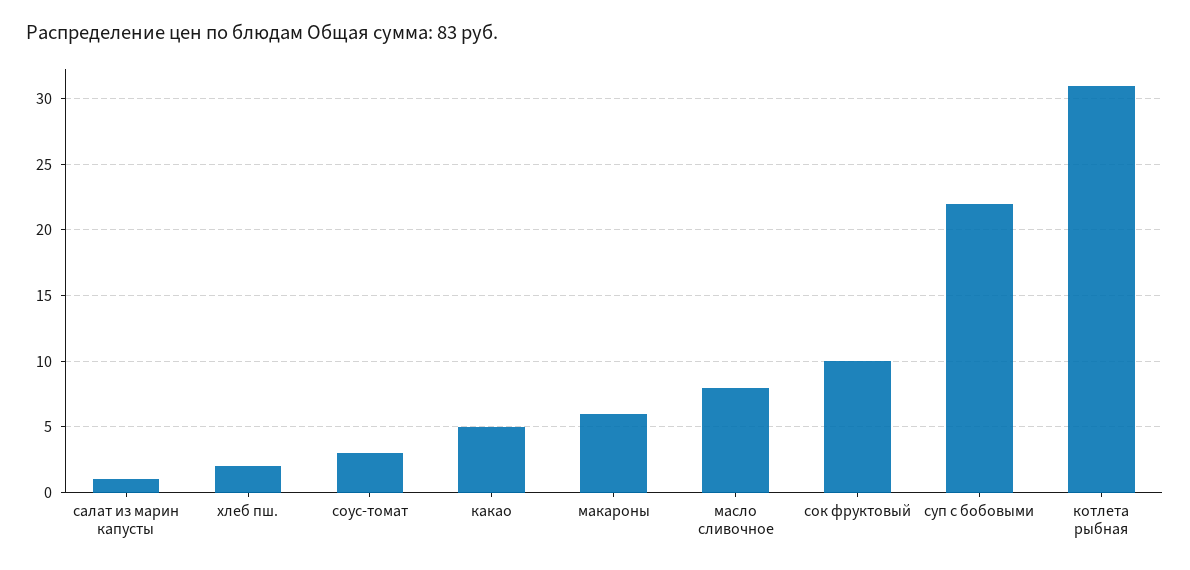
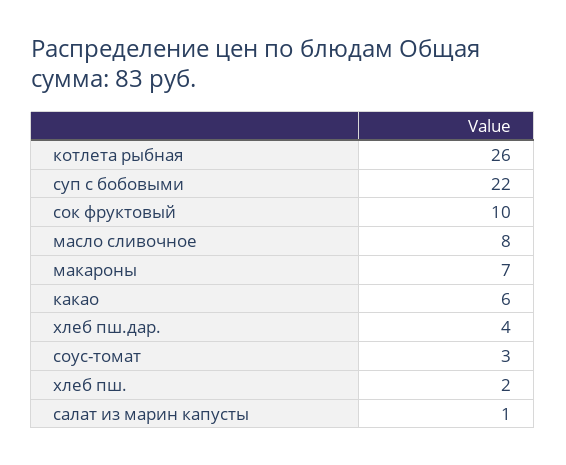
  {
    "салат из марин капусты": 1,
    "хлеб пш.": 2,
    "соус-томат": 3,
-   "какао": 5,
+   "какао": 6,
-   "макароны": 6,
+   "макароны": 7,
    "масло сливочное": 8,
    "сок фруктовый": 10,
    "суп с бобовыми": 22,
-   "котлета рыбная": 31
+   "котлета рыбная": 26,
+   "хлеб пш.дар.": 4
  }

